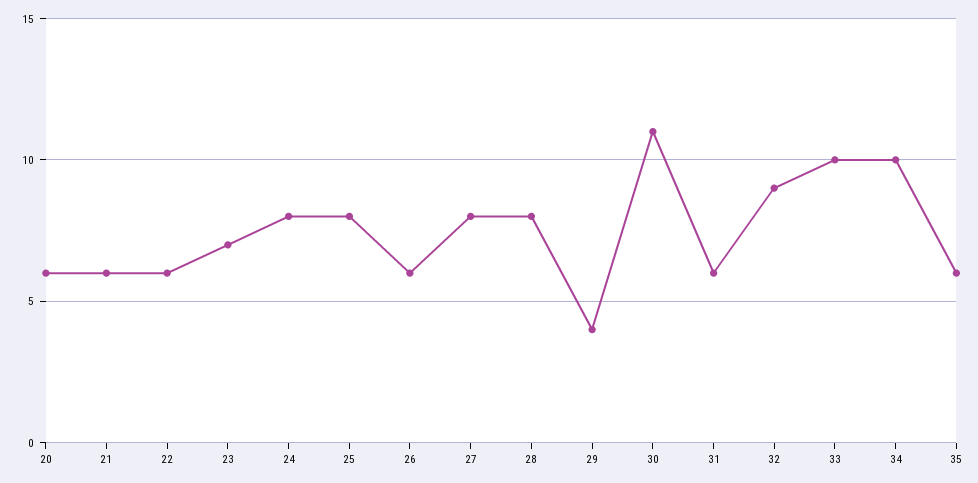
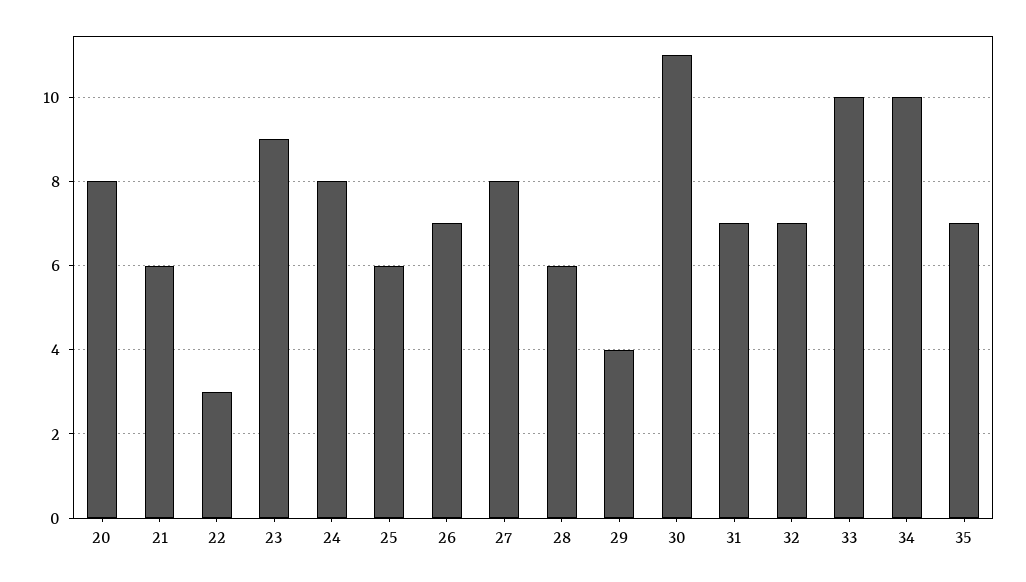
  {
-   "20": 6,
+   "20": 8,
    "21": 6,
-   "22": 6,
+   "22": 3,
-   "23": 7,
+   "23": 9,
    "24": 8,
-   "25": 8,
+   "25": 6,
-   "26": 6,
+   "26": 7,
    "27": 8,
-   "28": 8,
+   "28": 6,
    "29": 4,
    "30": 11,
-   "31": 6,
+   "31": 7,
-   "32": 9,
+   "32": 7,
    "33": 10,
    "34": 10,
-   "35": 6
+   "35": 7
  }

